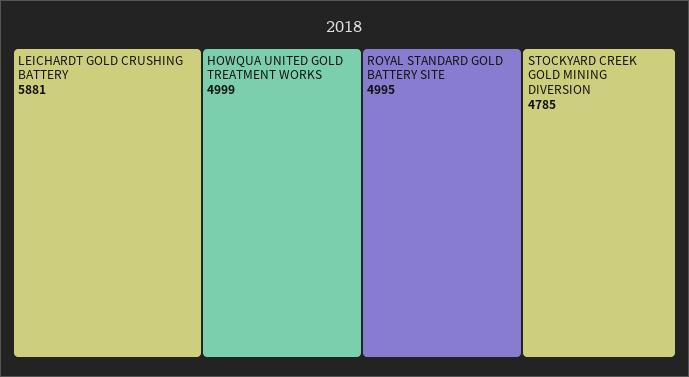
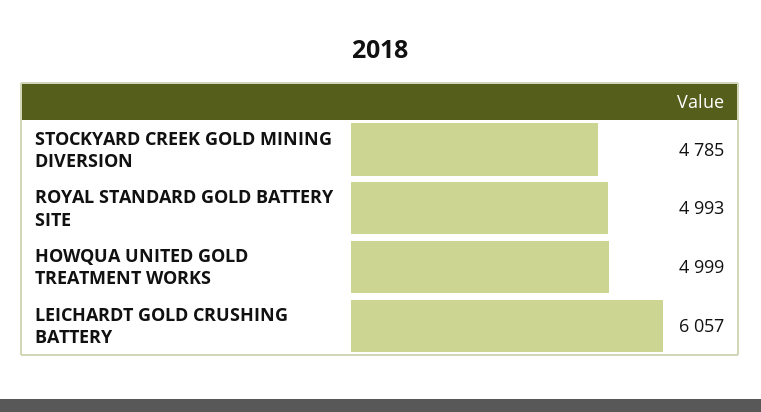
  {
-   "LEICHARDT GOLD CRUSHING BATTERY": 5881,
+   "LEICHARDT GOLD CRUSHING BATTERY": 6057,
    "HOWQUA UNITED GOLD TREATMENT WORKS": 4999,
-   "ROYAL STANDARD GOLD BATTERY SITE": 4995,
+   "ROYAL STANDARD GOLD BATTERY SITE": 4993,
    "STOCKYARD CREEK GOLD MINING DIVERSION": 4785
  }

